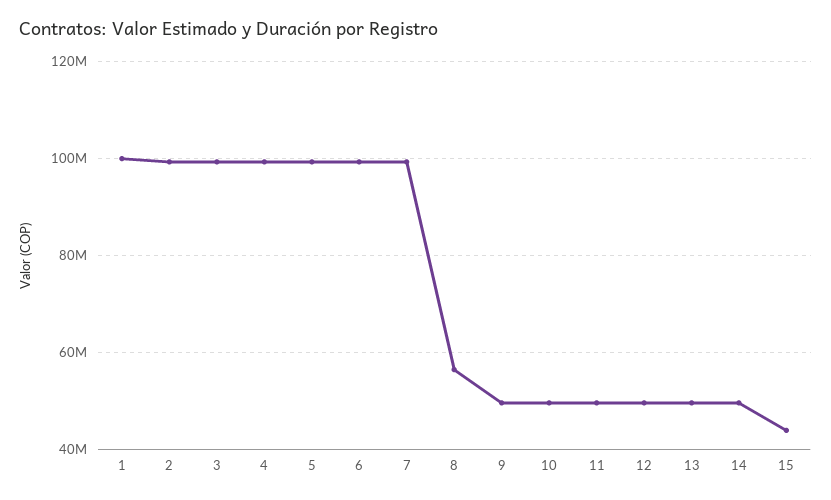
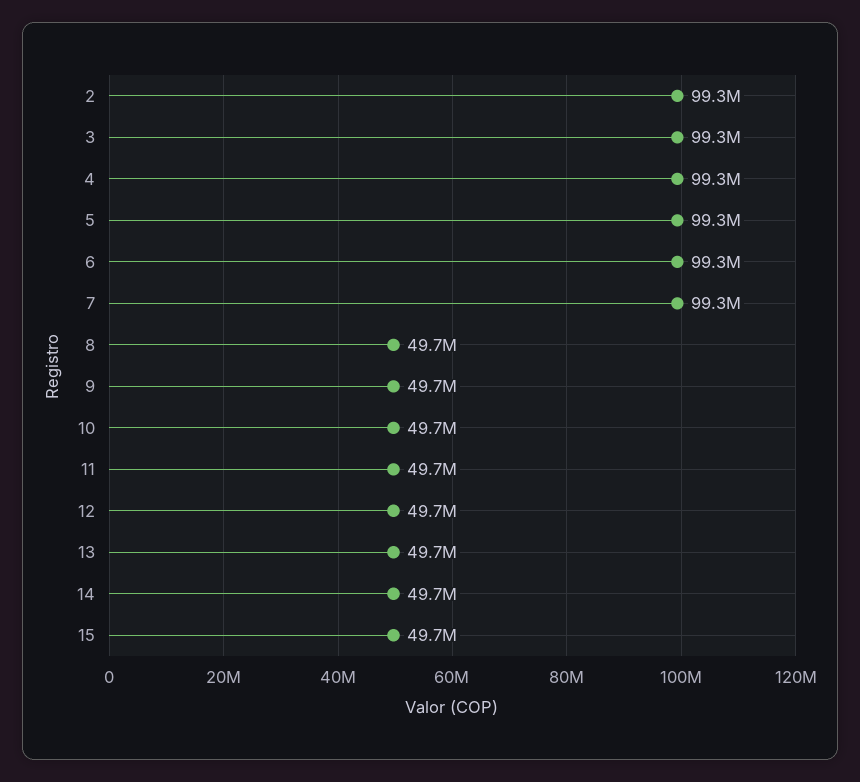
  {
-   "1": 100000000,
    "2": 99300000,
    "3": 99300000,
    "4": 99300000,
    "5": 99300000,
    "6": 99300000,
    "7": 99300000,
-   "8": 56000000,
+   "8": 49700000,
    "9": 49700000,
    "10": 49700000,
    "11": 49700000,
    "12": 49700000,
    "13": 49700000,
    "14": 49700000,
-   "15": 44000000
+   "15": 49700000
  }

